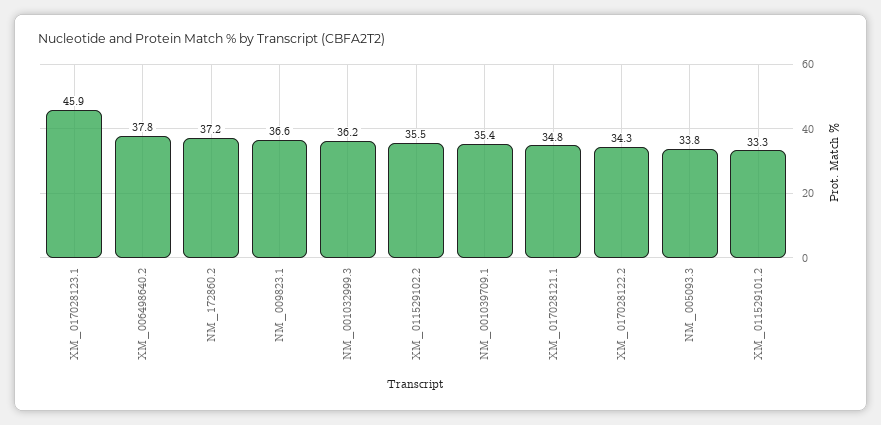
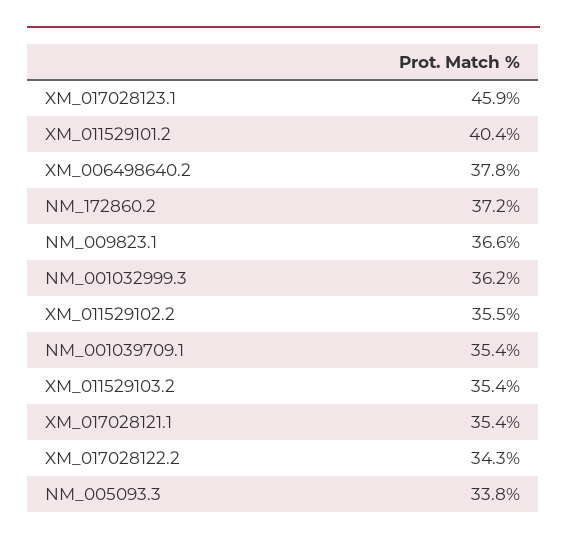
  {
    "XM_017028123.1": 45.9,
    "XM_006498640.2": 37.8,
    "NM_172860.2": 37.2,
    "NM_009823.1": 36.6,
    "NM_001032999.3": 36.2,
    "XM_011529102.2": 35.5,
    "NM_001039709.1": 35.4,
-   "XM_017028121.1": 34.8,
+   "XM_017028121.1": 35.4,
    "XM_017028122.2": 34.3,
    "NM_005093.3": 33.8,
-   "XM_011529101.2": 33.3
+   "XM_011529101.2": 40.4,
+   "XM_011529103.2": 35.4
  }

